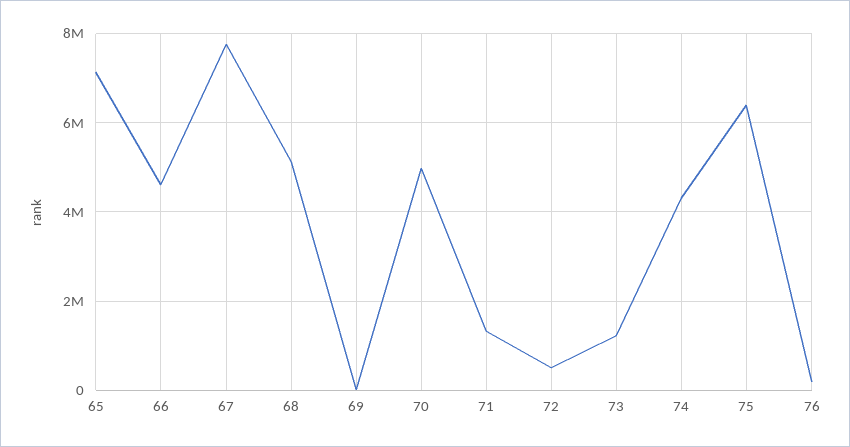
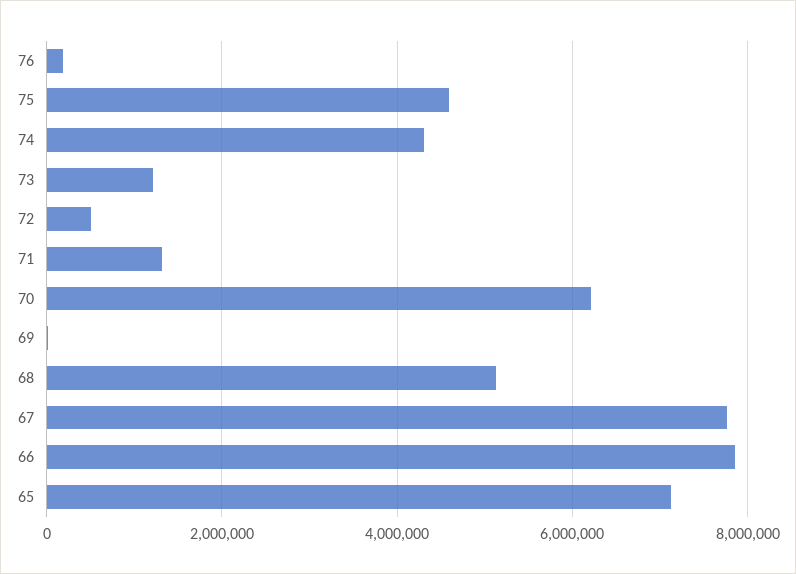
  {
    "65": 7200000,
-   "66": 4600000,
+   "66": 7800000,
    "67": 7800000,
    "68": 5200000,
    "69": 0,
-   "70": 5000000,
+   "70": 6200000,
    "71": 1400000,
    "72": 600000,
    "73": 1200000,
    "74": 4400000,
-   "75": 6400000,
+   "75": 4600000,
    "76": 200000
  }

